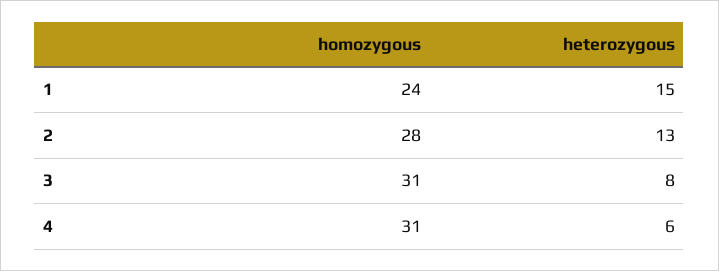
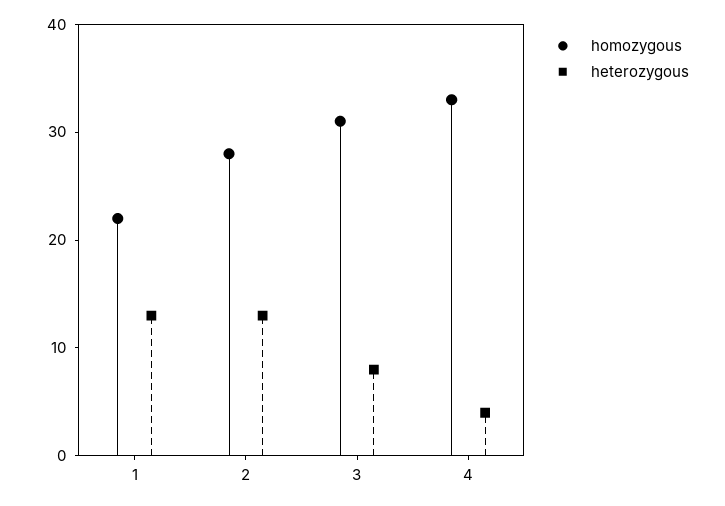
  {
    "homozygous": {
-     "1": 24,
+     "1": 22,
      "2": 28,
      "3": 31,
-     "4": 31
+     "4": 33
    },
    "heterozygous": {
-     "1": 15,
+     "1": 13,
      "2": 13,
      "3": 8,
-     "4": 6
+     "4": 4
    }
  }

